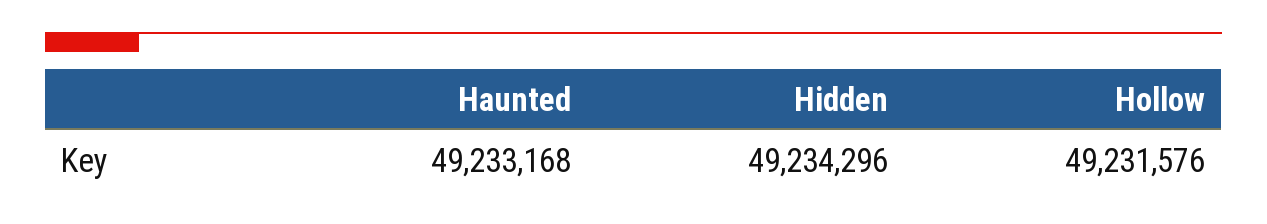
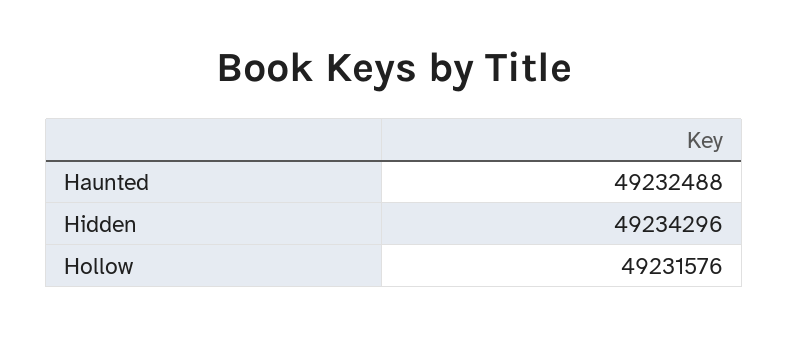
  {
-   "Haunted": 49233168,
+   "Haunted": 49232488,
    "Hidden": 49234296,
    "Hollow": 49231576
  }

